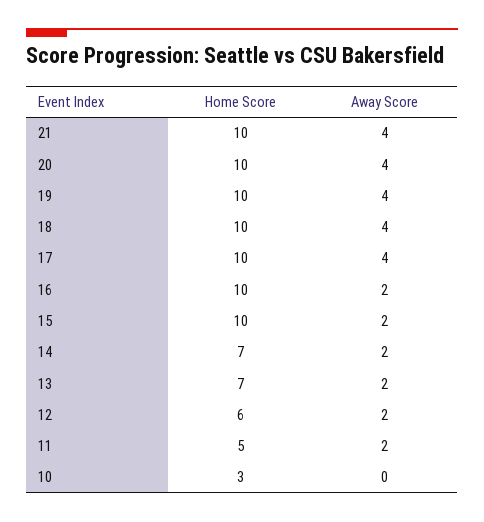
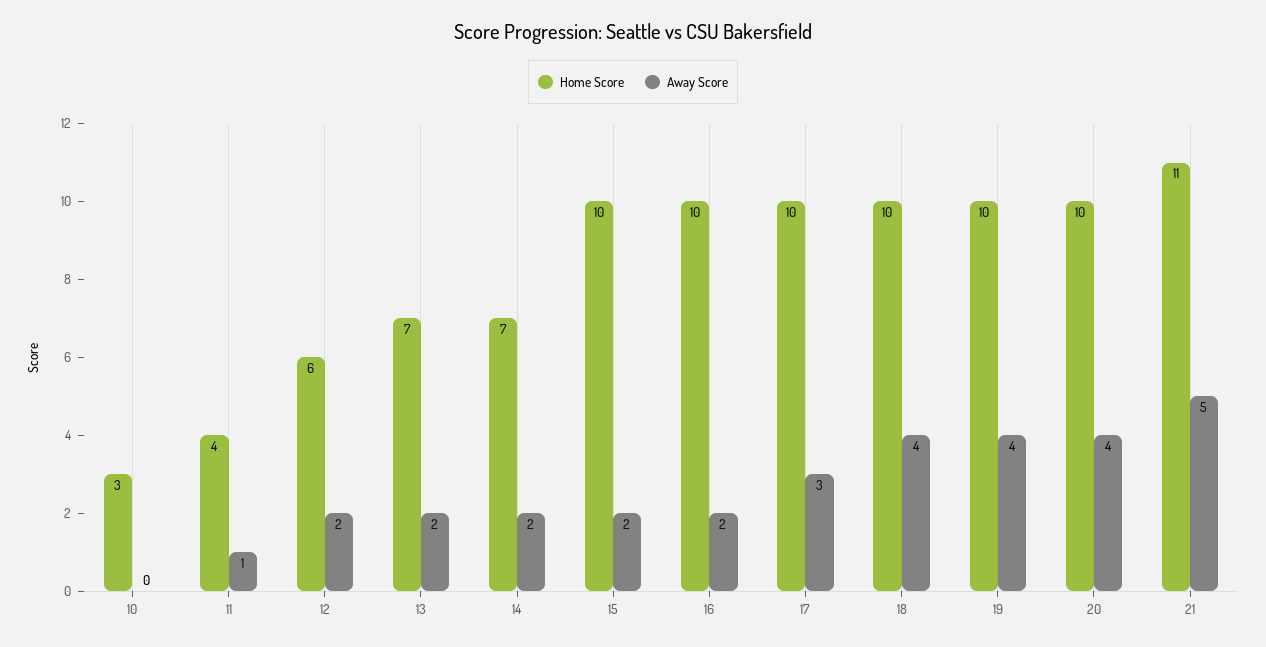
  {
    "Home Score": {
-     "21": 10,
+     "21": 11,
      "20": 10,
      "19": 10,
      "18": 10,
      "17": 10,
      "16": 10,
      "15": 10,
      "14": 7,
      "13": 7,
      "12": 6,
-     "11": 5,
+     "11": 4,
      "10": 3
    },
    "Away Score": {
-     "21": 4,
+     "21": 5,
      "20": 4,
      "19": 4,
      "18": 4,
-     "17": 4,
+     "17": 3,
      "16": 2,
      "15": 2,
      "14": 2,
      "13": 2,
      "12": 2,
-     "11": 2,
+     "11": 1,
      "10": 0
    }
  }

